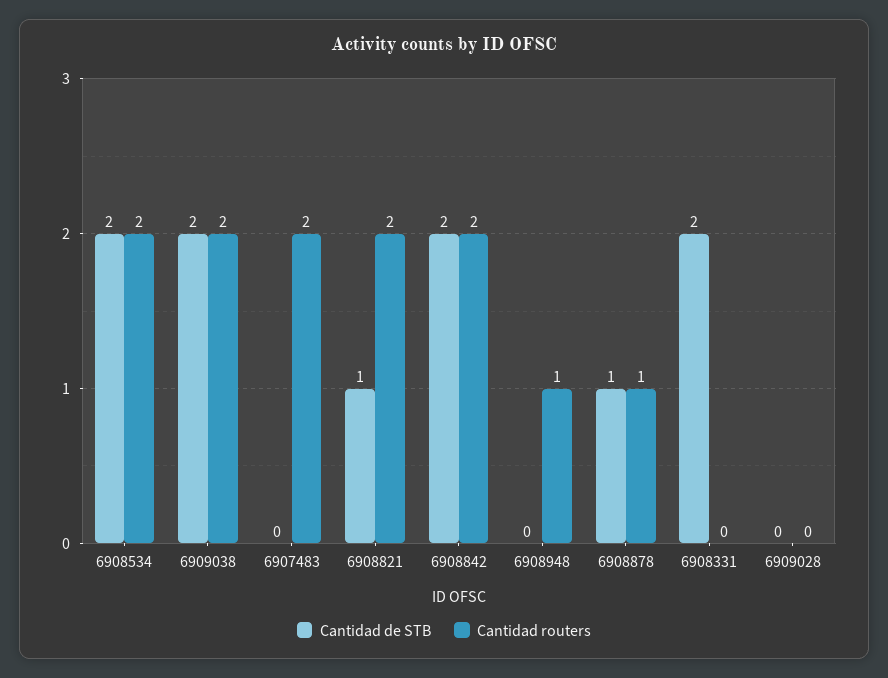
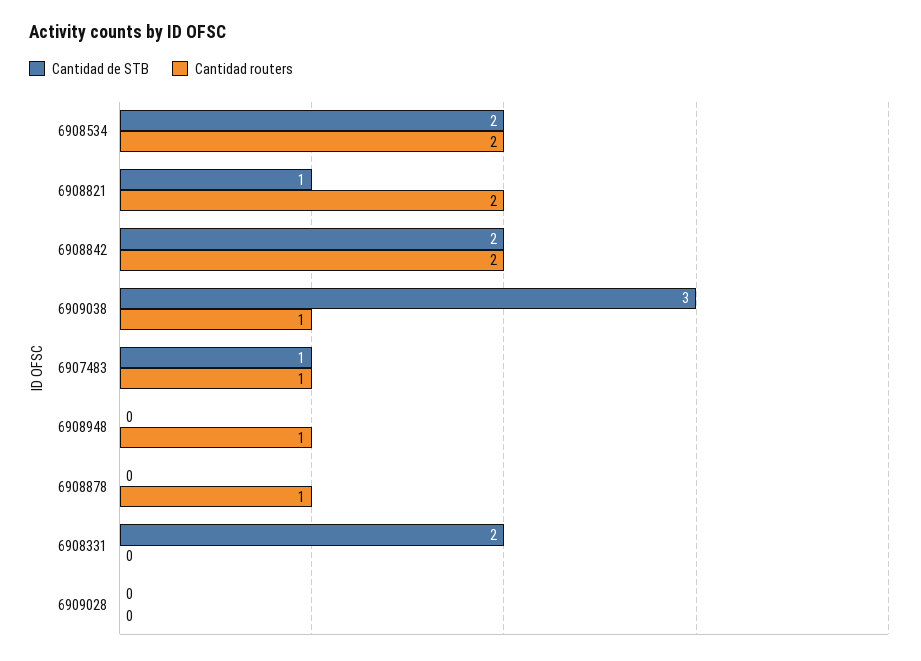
  {
    "Cantidad de STB": {
      "6908534": 2,
-     "6909038": 2,
+     "6909038": 3,
-     "6907483": 0,
+     "6907483": 1,
      "6908821": 1,
      "6908842": 2,
      "6908948": 0,
-     "6908878": 1,
+     "6908878": 0,
      "6908331": 2,
      "6909028": 0
    },
    "Cantidad routers": {
      "6908534": 2,
-     "6909038": 2,
+     "6909038": 1,
-     "6907483": 2,
+     "6907483": 1,
      "6908821": 2,
      "6908842": 2,
      "6908948": 1,
      "6908878": 1,
      "6908331": 0,
      "6909028": 0
    }
  }

